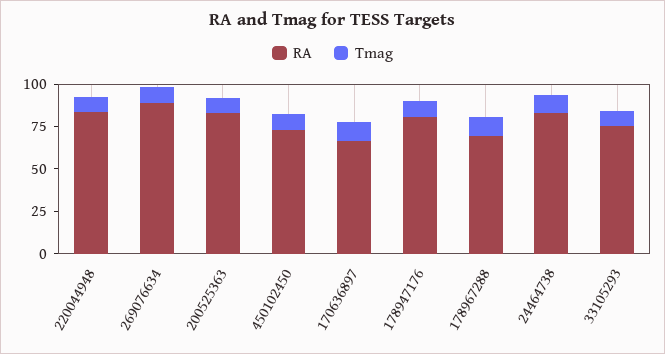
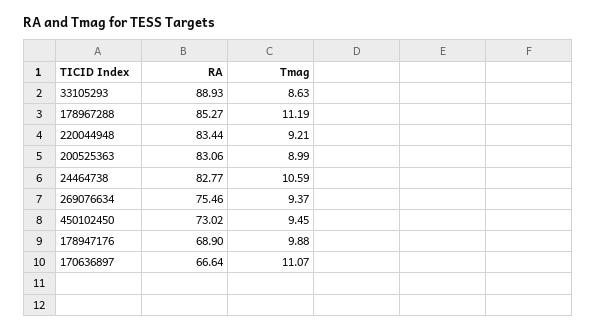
  {
    "RA": {
      "220044948": 83.44,
-     "269076634": 90,
+     "269076634": 75.46,
      "200525363": 83.06,
      "450102450": 73.02,
      "170636897": 66.64,
-     "178947176": 80,
+     "178947176": 68.9,
-     "178967288": 70,
+     "178967288": 85.27,
      "24464738": 82.77,
-     "33105293": 75
+     "33105293": 88.93
    },
    "Tmag": {
      "220044948": 9.21,
      "269076634": 9.37,
      "200525363": 8.99,
      "450102450": 9.45,
      "170636897": 11.07,
      "178947176": 9.88,
      "178967288": 11.19,
      "24464738": 10.59,
      "33105293": 8.63
    }
  }

